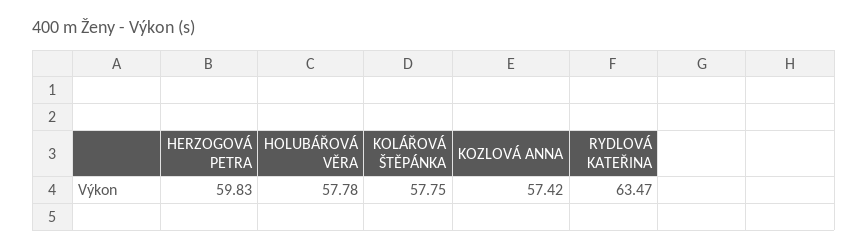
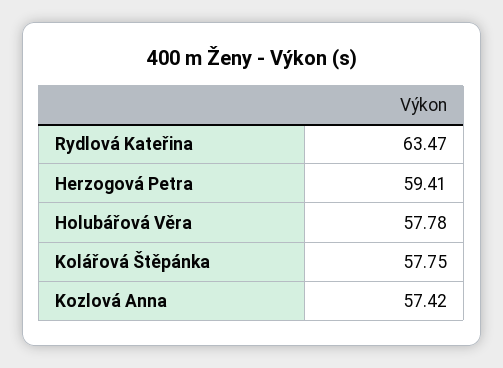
  {
-   "HERZOGOVÁ PETRA": 59.83,
+   "HERZOGOVÁ PETRA": 59.41,
    "HOLUBÁŘOVÁ VĚRA": 57.78,
    "KOLÁŘOVÁ ŠTĚPÁNKA": 57.75,
    "KOZLOVÁ ANNA": 57.42,
    "RYDLOVÁ KATEŘINA": 63.47
  }

